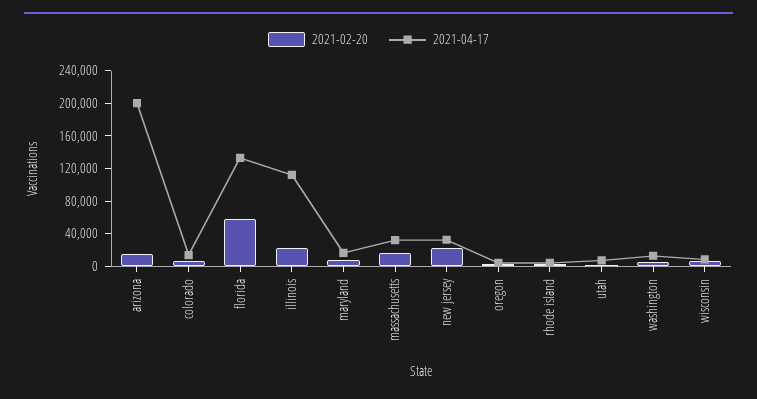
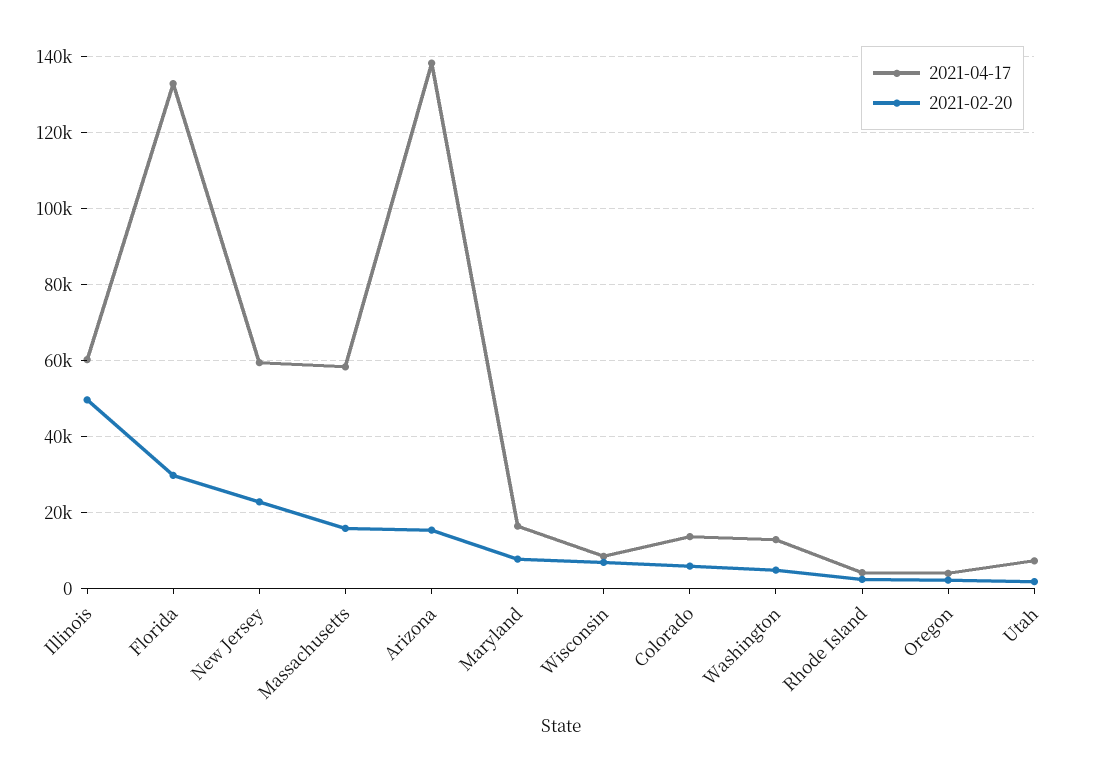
  {
    "2021-02-20": {
      "arizona": 16000,
      "colorado": 6000,
-     "florida": 60000,
+     "florida": 30000,
-     "illinois": 20000,
+     "illinois": 50000,
      "maryland": 8000,
      "massachusetts": 16000,
      "new jersey": 22000,
      "oregon": 2000,
      "rhode island": 2000,
      "utah": 2000,
      "washington": 4000,
      "wisconsin": 6000
    },
    "2021-04-17": {
-     "arizona": 200000,
+     "arizona": 138000,
      "colorado": 14000,
      "florida": 132000,
-     "illinois": 110000,
+     "illinois": 60000,
      "maryland": 16000,
-     "massachusetts": 30000,
+     "massachusetts": 58000,
-     "new jersey": 30000,
+     "new jersey": 60000,
      "oregon": 4000,
      "rhode island": 4000,
      "utah": 8000,
      "washington": 12000,
      "wisconsin": 8000
    }
  }

